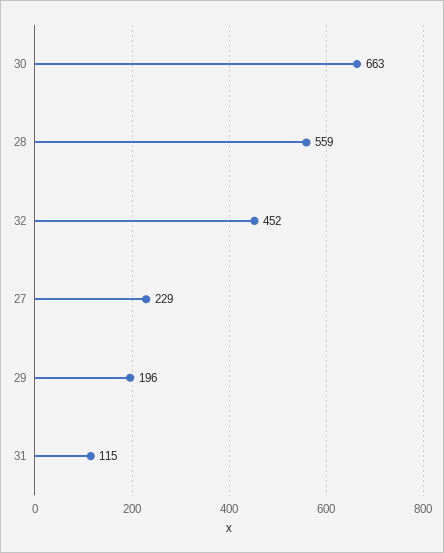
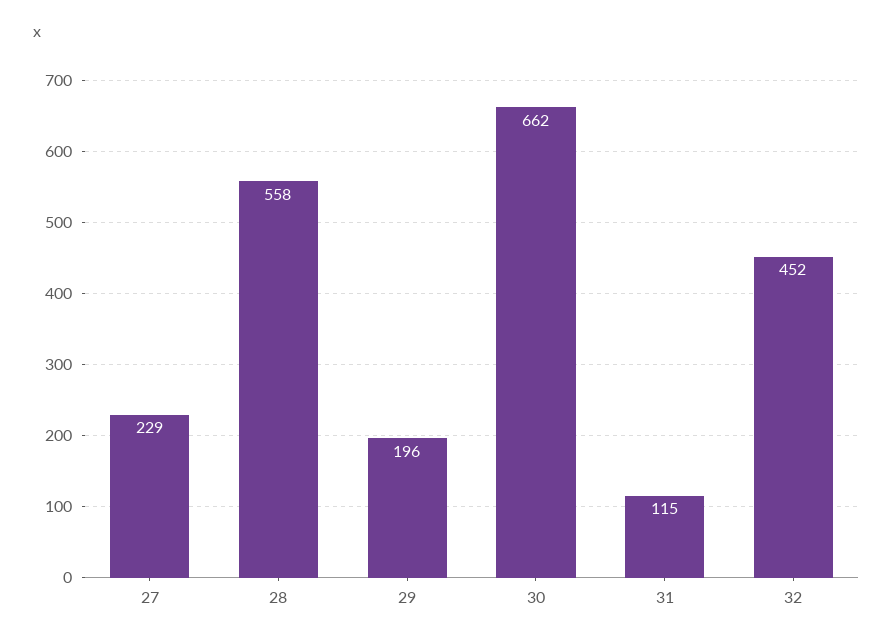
  {
-   "30": 663,
+   "30": 662,
-   "28": 559,
+   "28": 558,
    "32": 452,
    "27": 229,
    "29": 196,
    "31": 115
  }

